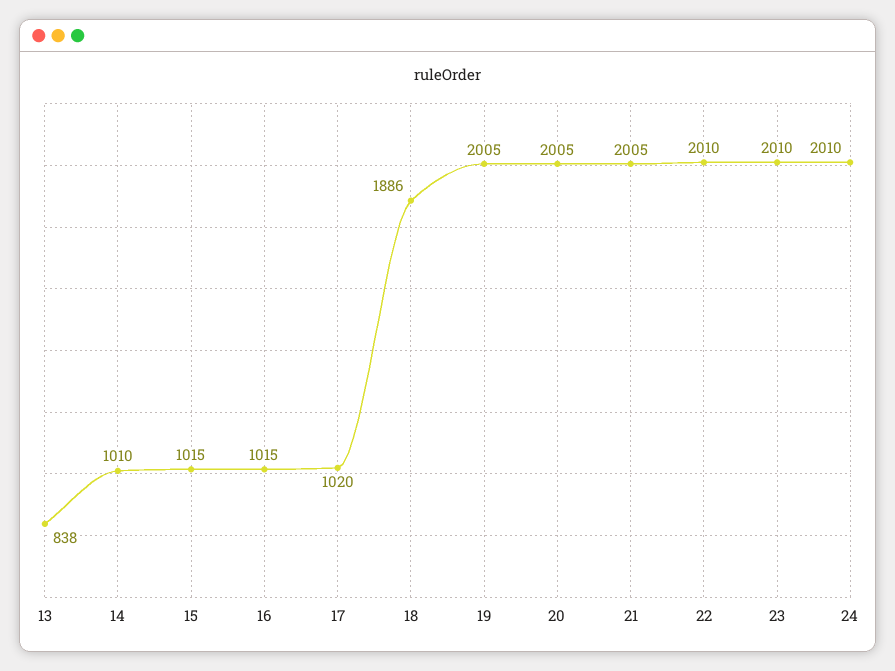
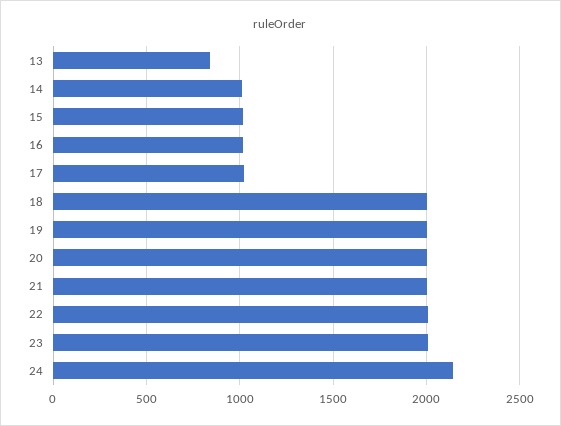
  {
    "13": 838,
    "14": 1010,
    "15": 1015,
    "16": 1015,
    "17": 1020,
-   "18": 1886,
+   "18": 2000,
    "19": 2005,
    "20": 2005,
    "21": 2005,
    "22": 2010,
    "23": 2010,
-   "24": 2010
+   "24": 2150
  }

